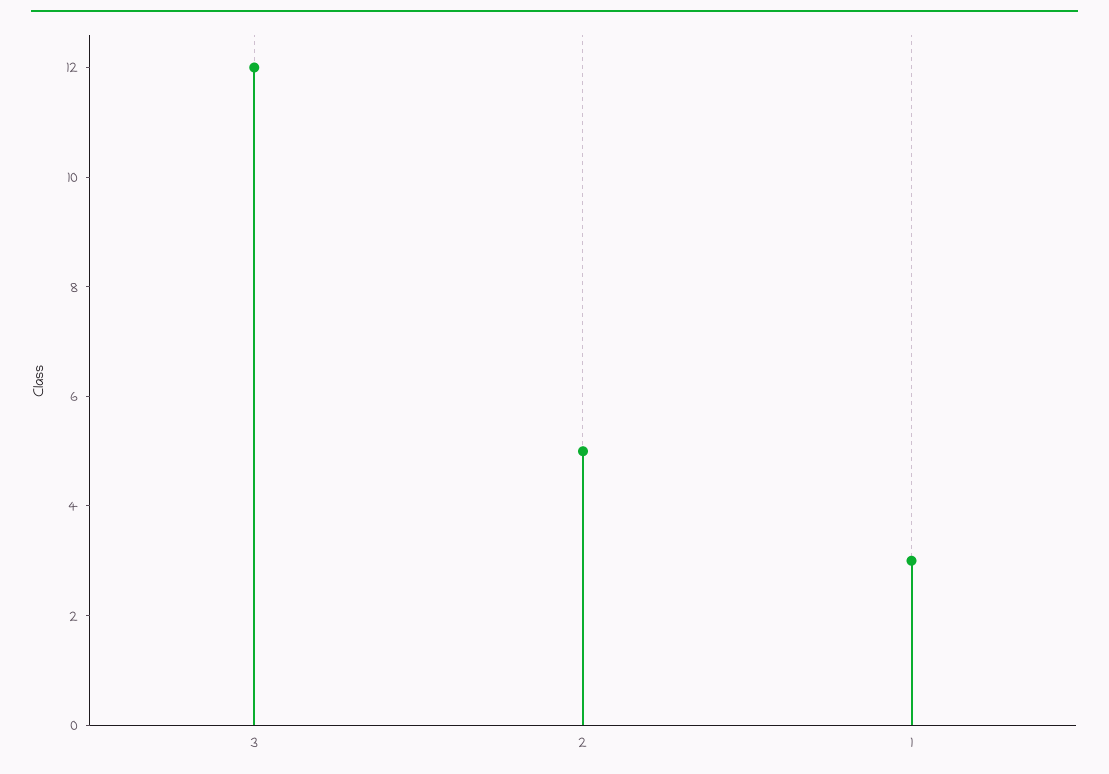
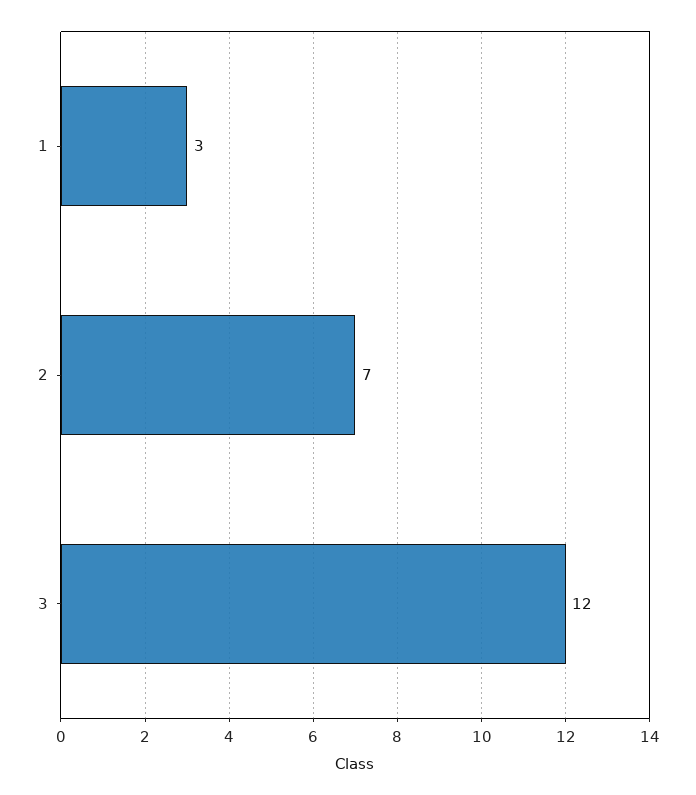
  {
    "3": 12,
-   "2": 5,
+   "2": 7,
    "1": 3
  }

